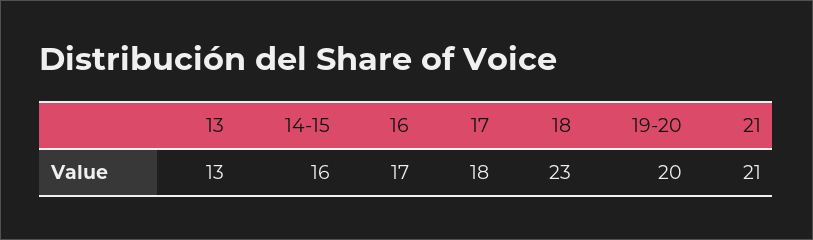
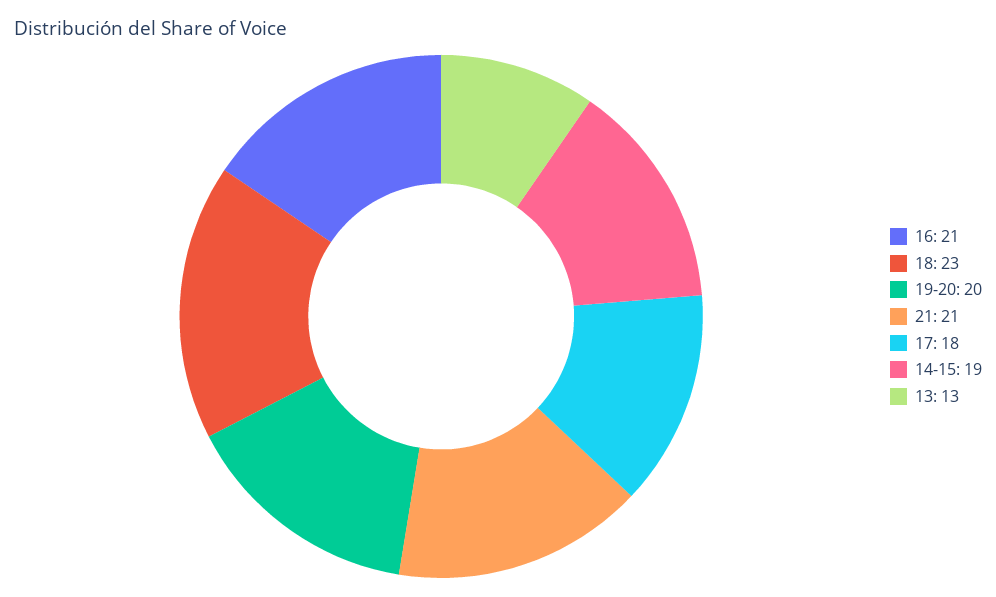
  {
    "13": 13,
-   "14-15": 16,
+   "14-15": 19,
-   "16": 17,
+   "16": 21,
    "17": 18,
    "18": 23,
    "19-20": 20,
    "21": 21
  }

